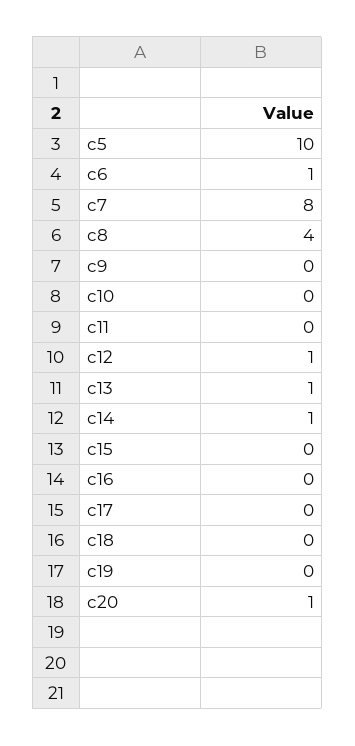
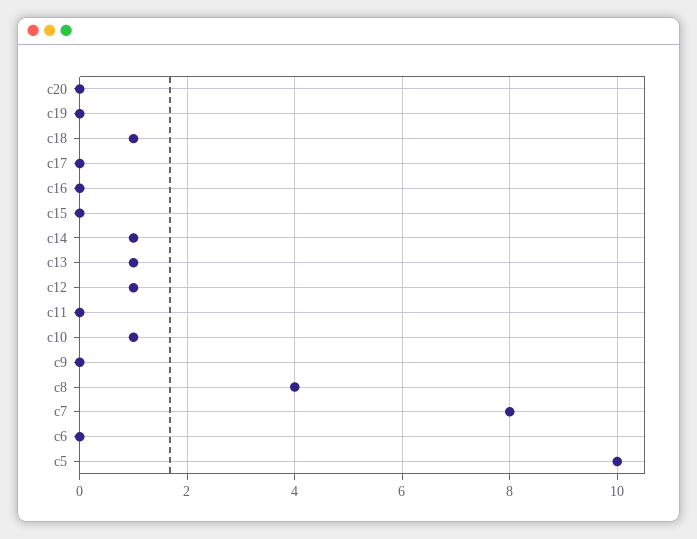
  {
    "c5": 10,
-   "c6": 1,
+   "c6": 0,
    "c7": 8,
    "c8": 4,
    "c9": 0,
-   "c10": 0,
+   "c10": 1,
    "c11": 0,
    "c12": 1,
    "c13": 1,
    "c14": 1,
    "c15": 0,
    "c16": 0,
    "c17": 0,
-   "c18": 0,
+   "c18": 1,
    "c19": 0,
-   "c20": 1
+   "c20": 0
  }

